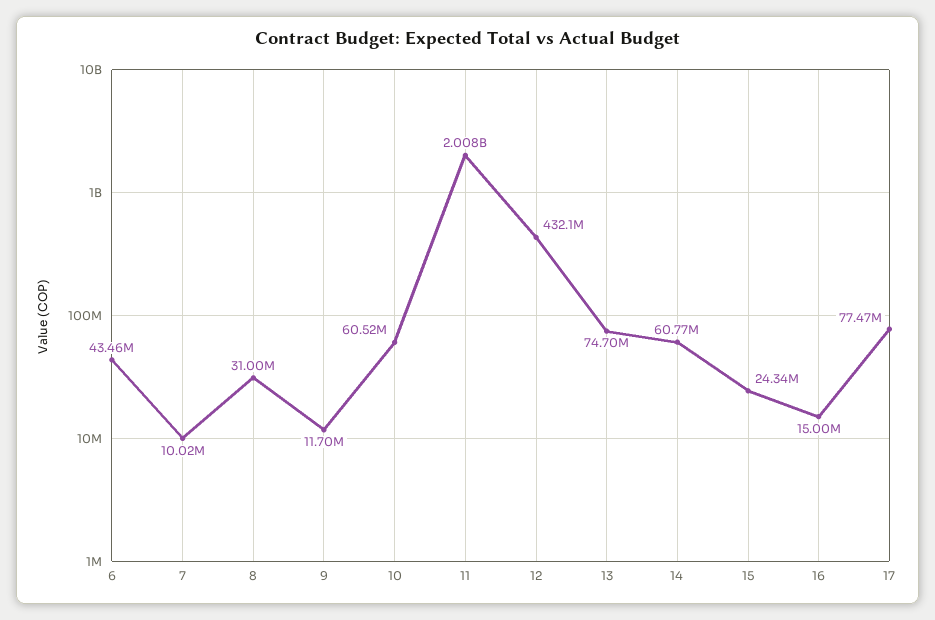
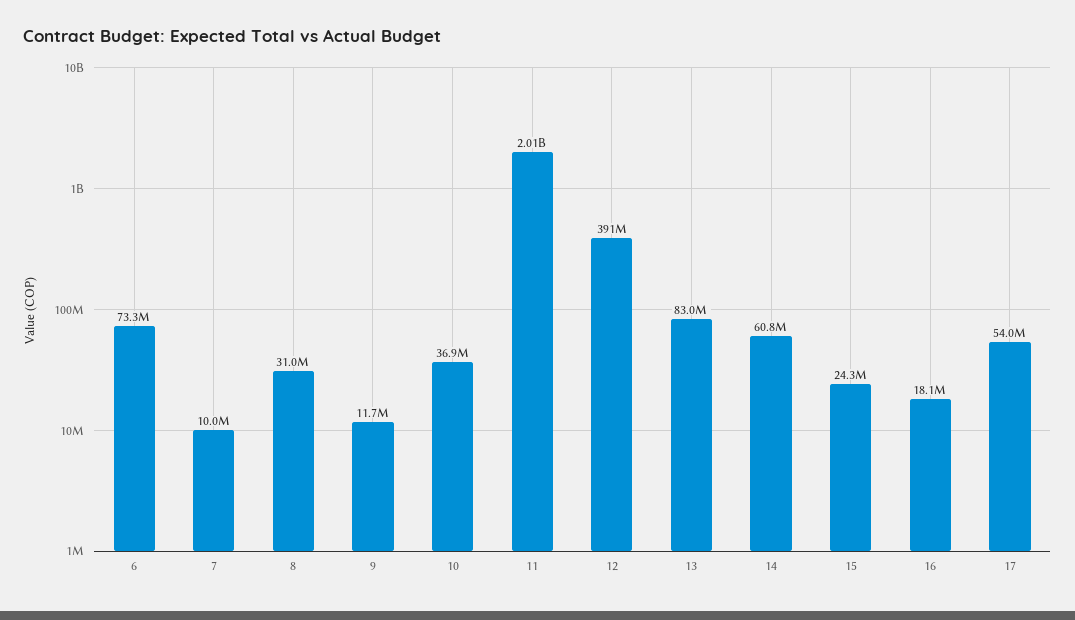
  {
-   "6": 43460000,
+   "6": 73300000,
    "7": 10020000,
    "8": 31000000,
    "9": 11700000,
-   "10": 60520000,
+   "10": 36900000,
    "11": 2008000000,
-   "12": 432100000,
+   "12": 391000000,
-   "13": 74700000,
+   "13": 83000000,
    "14": 60770000,
    "15": 24340000,
-   "16": 15000000,
+   "16": 18100000,
-   "17": 77470000
+   "17": 54000000
  }

